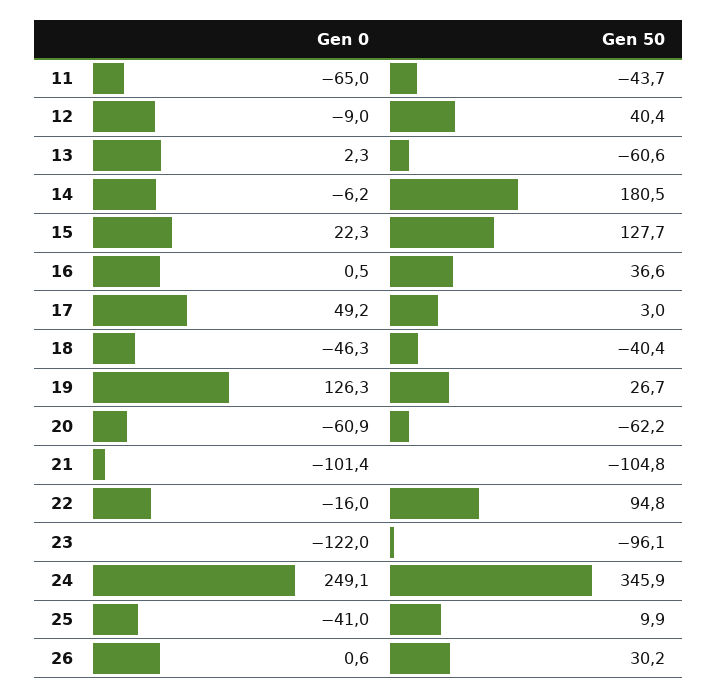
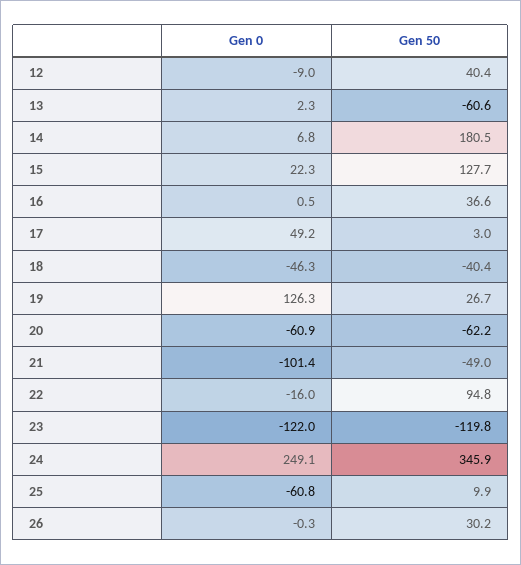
  {
    "Gen 0": {
-     "11": -65,
      "12": -9,
      "13": 2.3,
-     "14": -6.2,
+     "14": 6.8,
      "15": 22.3,
      "16": 0.5,
      "17": 49.2,
      "18": -46.3,
      "19": 126.3,
      "20": -60.9,
      "21": -101.4,
      "22": -16,
      "23": -122,
      "24": 249.1,
-     "25": -41,
+     "25": -60.8,
-     "26": 0.6
+     "26": -0.3
    },
    "Gen 50": {
-     "11": -43.7,
      "12": 40.4,
      "13": -60.6,
      "14": 180.5,
      "15": 127.7,
      "16": 36.6,
      "17": 3,
      "18": -40.4,
      "19": 26.7,
      "20": -62.2,
-     "21": -104.8,
+     "21": -49,
      "22": 94.8,
-     "23": -96.1,
+     "23": -119.8,
      "24": 345.9,
      "25": 9.9,
      "26": 30.2
    }
  }

